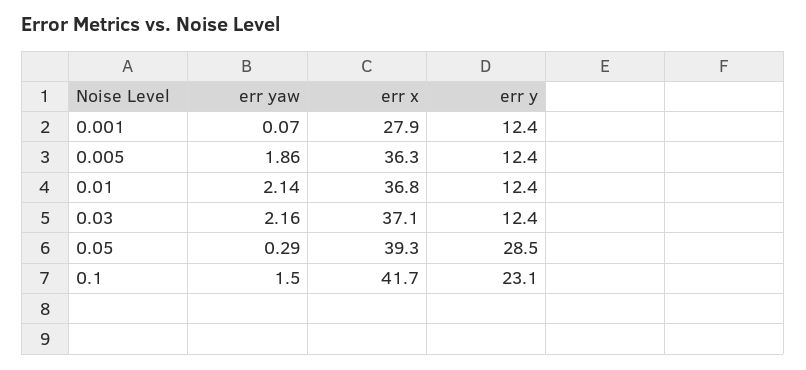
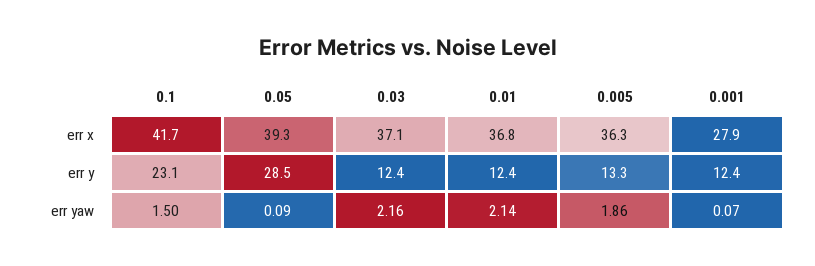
  {
    "err yaw": {
      "0.001": 0.07,
      "0.005": 1.86,
      "0.01": 2.14,
      "0.03": 2.16,
-     "0.05": 0.29,
+     "0.05": 0.09,
      "0.1": 1.5
    },
    "err x": {
      "0.001": 27.9,
      "0.005": 36.3,
      "0.01": 36.8,
      "0.03": 37.1,
      "0.05": 39.3,
      "0.1": 41.7
    },
    "err y": {
      "0.001": 12.4,
-     "0.005": 12.4,
+     "0.005": 13.3,
      "0.01": 12.4,
      "0.03": 12.4,
      "0.05": 28.5,
      "0.1": 23.1
    }
  }

